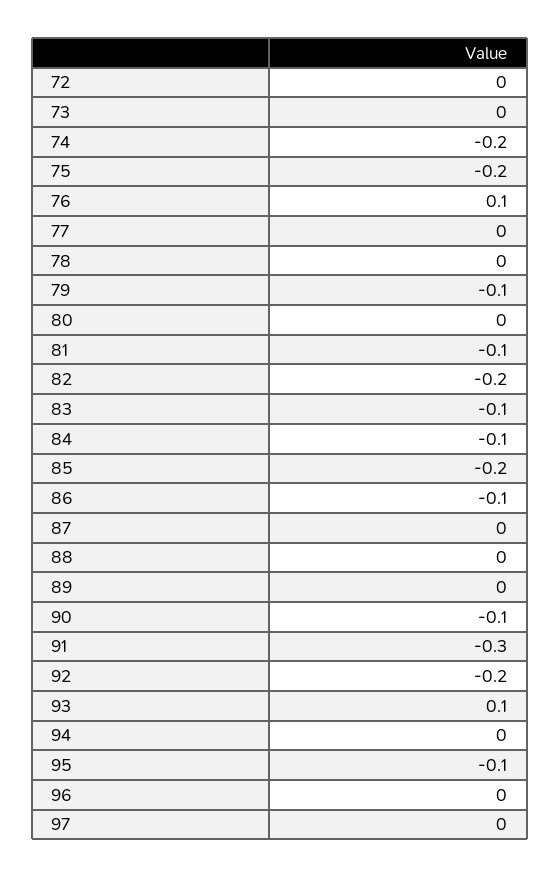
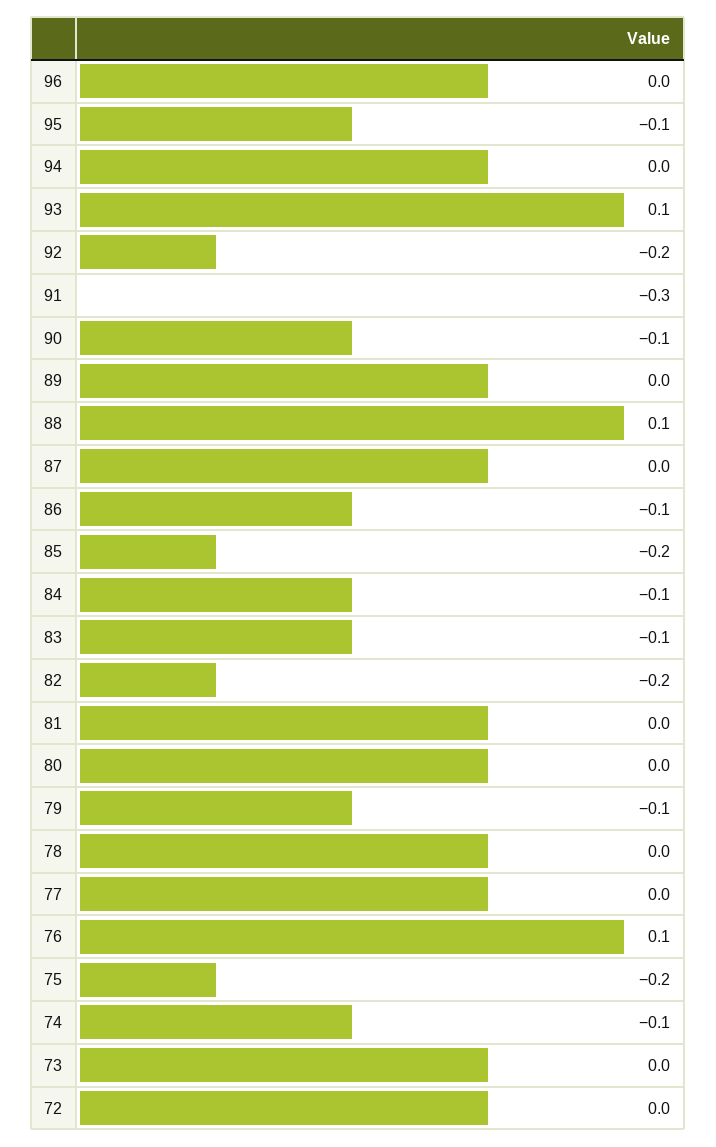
  {
    "72": 0,
    "73": 0,
-   "74": -0.2,
+   "74": -0.1,
    "75": -0.2,
    "76": 0.1,
    "77": 0,
    "78": 0,
    "79": -0.1,
    "80": 0,
-   "81": -0.1,
+   "81": 0,
    "82": -0.2,
    "83": -0.1,
    "84": -0.1,
    "85": -0.2,
    "86": -0.1,
    "87": 0,
-   "88": 0,
+   "88": 0.1,
    "89": 0,
    "90": -0.1,
    "91": -0.3,
    "92": -0.2,
    "93": 0.1,
    "94": 0,
    "95": -0.1,
-   "96": 0,
+   "96": 0
-   "97": 0
  }

